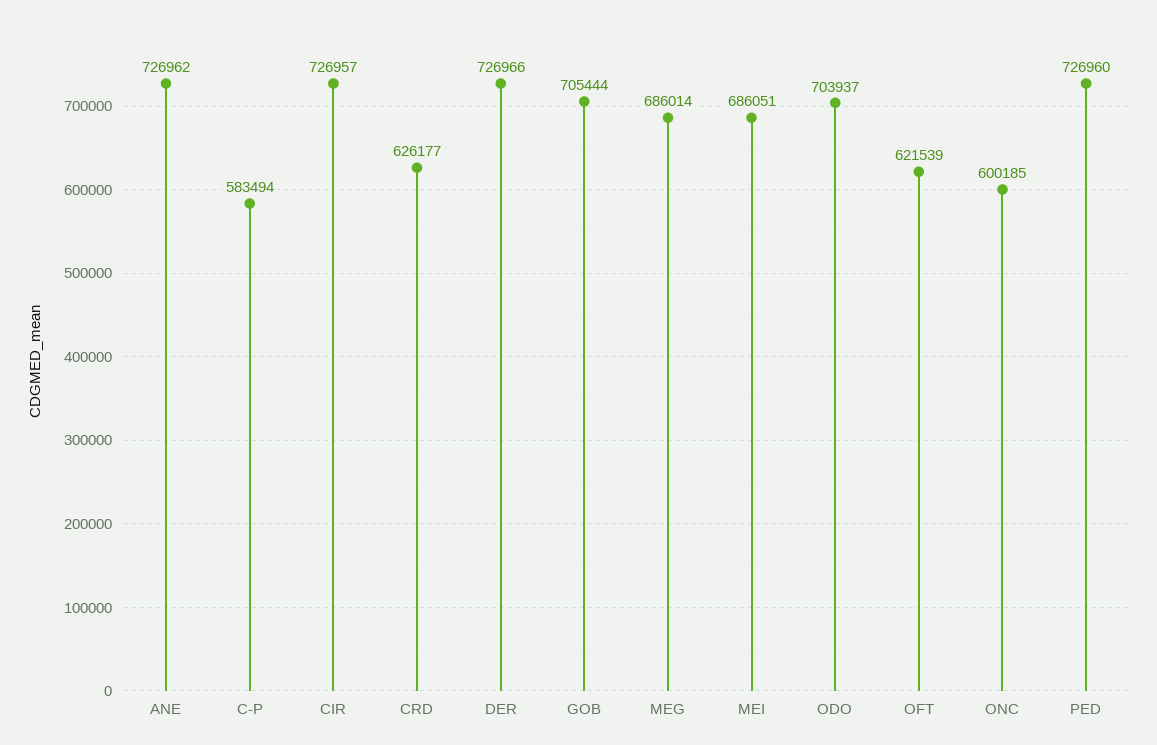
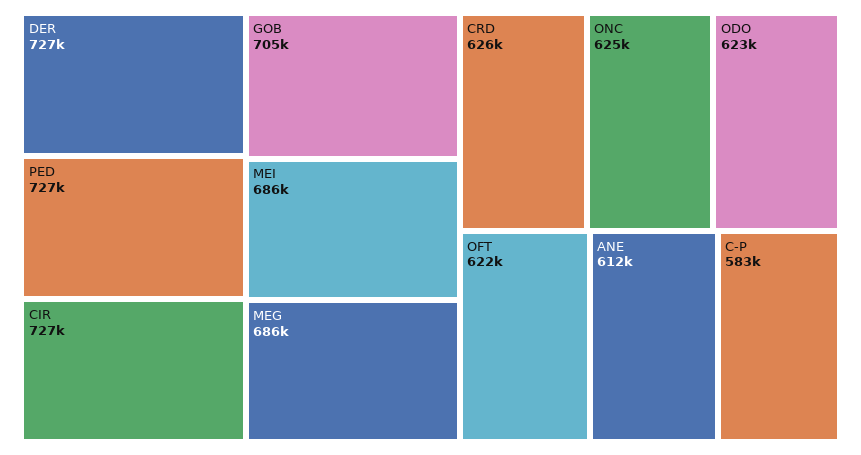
  {
-   "ANE": 726962,
+   "ANE": 612000,
    "C-P": 583494,
    "CIR": 726957,
    "CRD": 626177,
    "DER": 726966,
    "GOB": 705444,
    "MEG": 686014,
    "MEI": 686051,
-   "ODO": 703937,
+   "ODO": 623000,
    "OFT": 621539,
-   "ONC": 600185,
+   "ONC": 625000,
    "PED": 726960
  }

